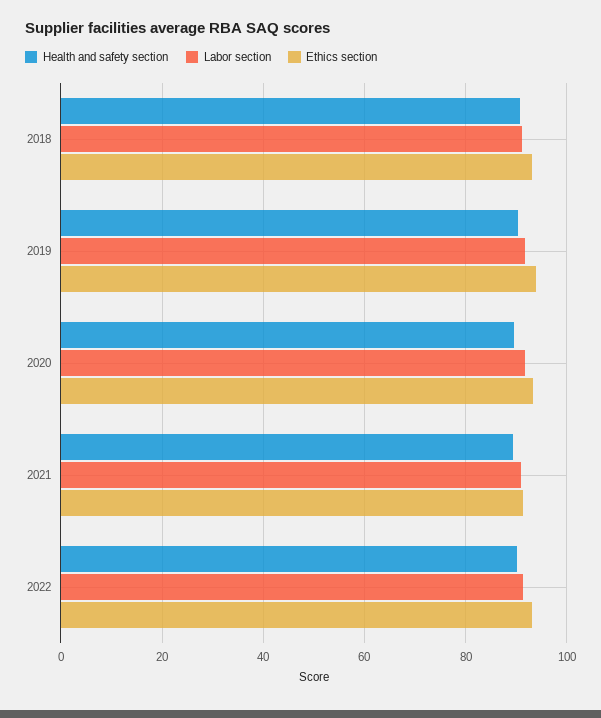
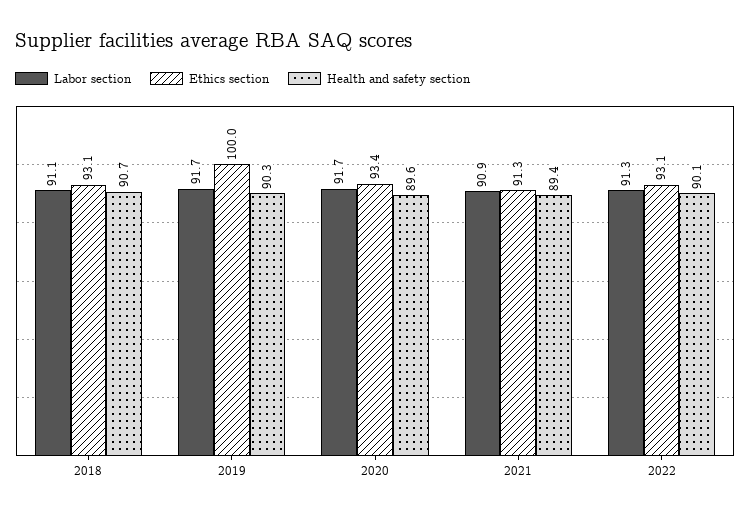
  {
    "Health and safety section": {
      "2018": 90.7,
      "2019": 90.3,
      "2020": 89.6,
      "2021": 89.4,
      "2022": 90.1
    },
    "Labor section": {
      "2018": 91.1,
      "2019": 91.7,
      "2020": 91.7,
      "2021": 90.9,
      "2022": 91.3
    },
    "Ethics section": {
      "2018": 93.1,
-     "2019": 94,
+     "2019": 100,
      "2020": 93.4,
      "2021": 91.3,
      "2022": 93.1
    }
  }

